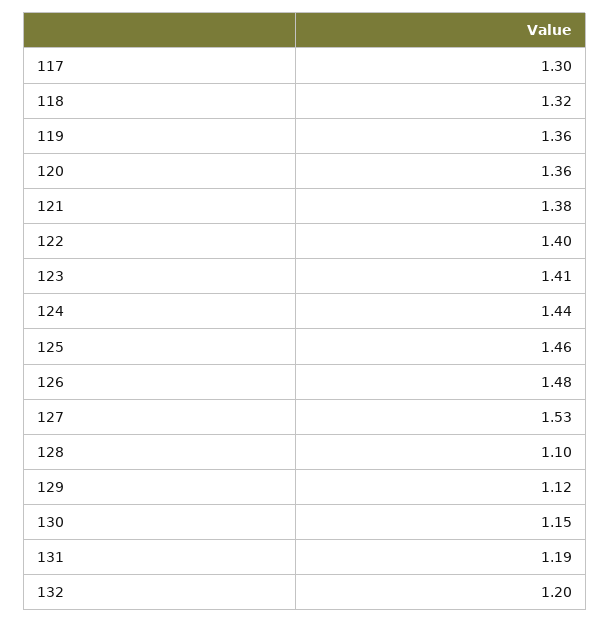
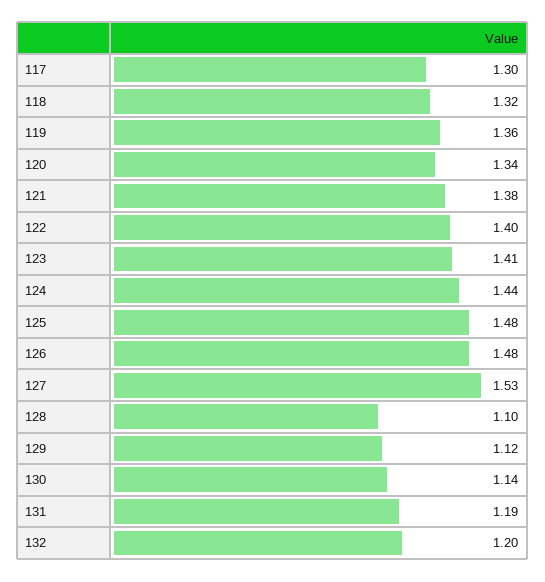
  {
    "117": 1.3,
    "118": 1.32,
    "119": 1.36,
-   "120": 1.36,
+   "120": 1.34,
    "121": 1.38,
    "122": 1.4,
    "123": 1.41,
    "124": 1.44,
-   "125": 1.46,
+   "125": 1.48,
    "126": 1.48,
    "127": 1.53,
    "128": 1.1,
    "129": 1.12,
-   "130": 1.15,
+   "130": 1.14,
    "131": 1.19,
    "132": 1.2
  }

